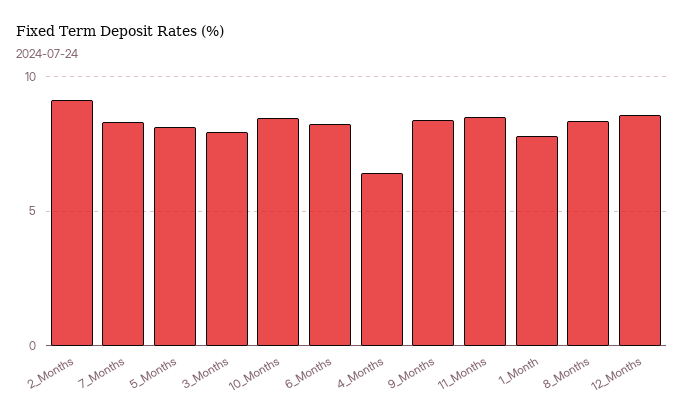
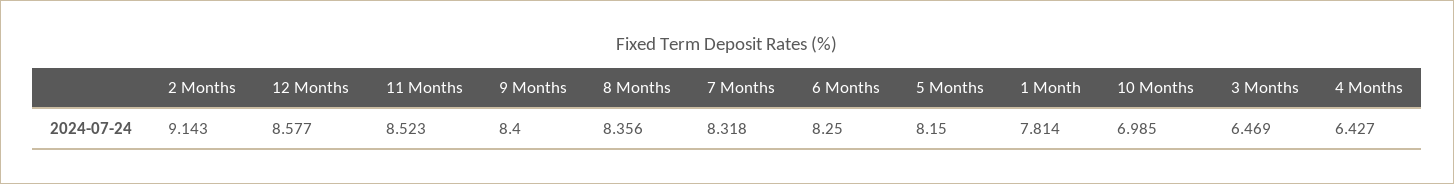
  {
    "2_Months": 9.143,
    "7_Months": 8.318,
    "5_Months": 8.15,
-   "3_Months": 8,
+   "3_Months": 6.469,
-   "10_Months": 8.5,
+   "10_Months": 6.985,
    "6_Months": 8.25,
    "4_Months": 6.427,
    "9_Months": 8.4,
    "11_Months": 8.523,
    "1_Month": 7.814,
    "8_Months": 8.356,
    "12_Months": 8.577
  }

